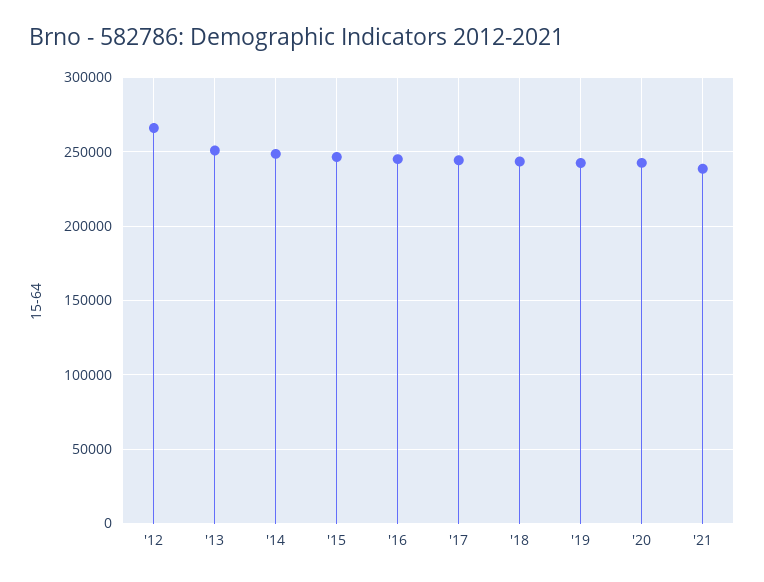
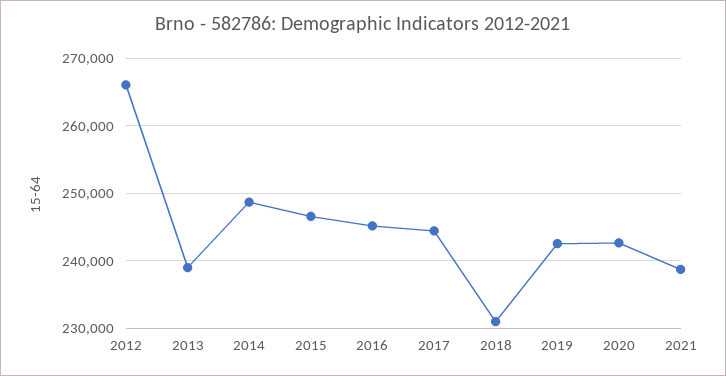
  {
    "'12": 266000,
-   "'13": 250000,
+   "'13": 239000,
    "'14": 249000,
    "'15": 247000,
    "'16": 245000,
    "'17": 244000,
-   "'18": 245000,
+   "'18": 231000,
    "'19": 243000,
    "'20": 243000,
    "'21": 239000
  }

